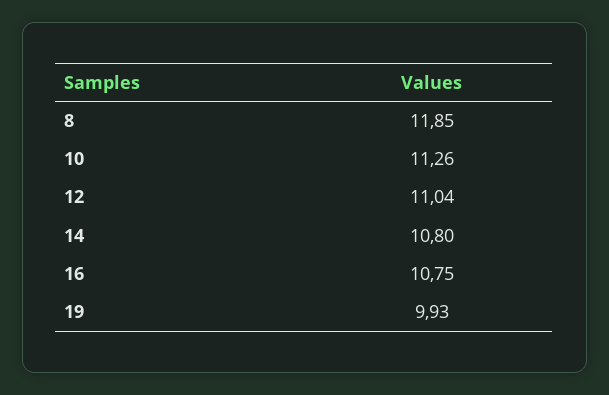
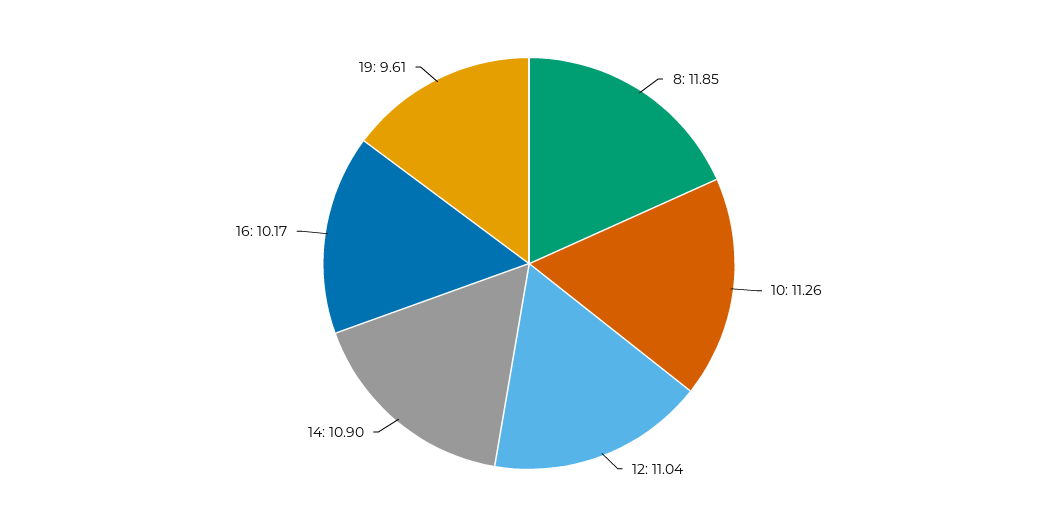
  {
    "8": 11.85,
    "10": 11.26,
    "12": 11.04,
-   "14": 10.8,
+   "14": 10.9,
-   "16": 10.75,
+   "16": 10.17,
-   "19": 9.93
+   "19": 9.61
  }

